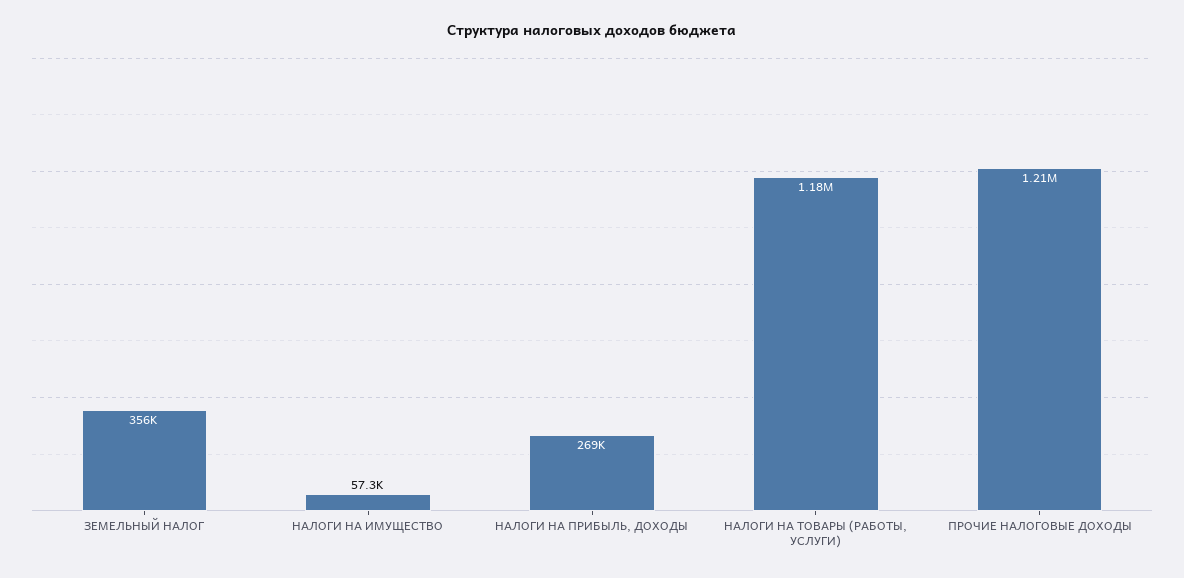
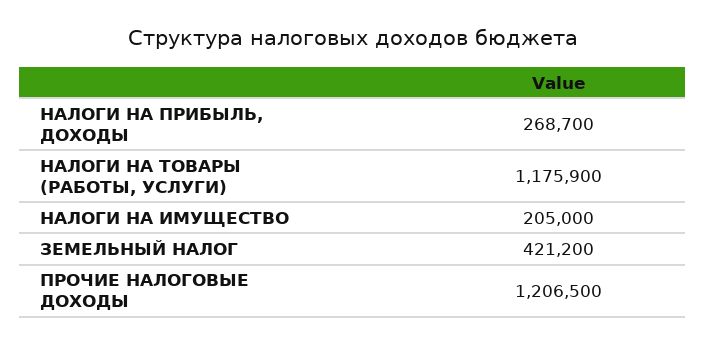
  {
-   "ЗЕМЕЛЬНЫЙ НАЛОГ": 356000,
+   "ЗЕМЕЛЬНЫЙ НАЛОГ": 421200,
-   "НАЛОГИ НА ИМУЩЕСТВО": 57300,
+   "НАЛОГИ НА ИМУЩЕСТВО": 205000,
    "НАЛОГИ НА ПРИБЫЛЬ, ДОХОДЫ": 268700,
    "НАЛОГИ НА ТОВАРЫ (РАБОТЫ, УСЛУГИ)": 1175900,
    "ПРОЧИЕ НАЛОГОВЫЕ ДОХОДЫ": 1206500
  }

